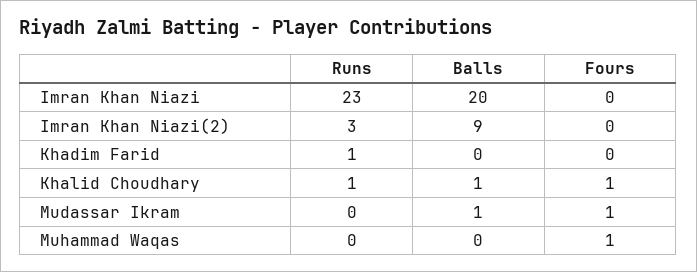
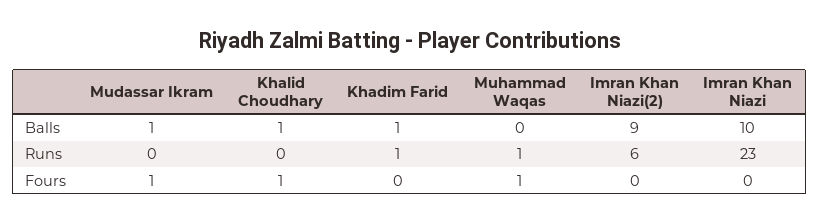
  {
    "Runs": {
      "Imran Khan Niazi": 23,
-     "Imran Khan Niazi(2)": 3,
+     "Imran Khan Niazi(2)": 6,
      "Khadim Farid": 1,
-     "Khalid Choudhary": 1,
+     "Khalid Choudhary": 0,
      "Mudassar Ikram": 0,
-     "Muhammad Waqas": 0
+     "Muhammad Waqas": 1
    },
    "Balls": {
-     "Imran Khan Niazi": 20,
+     "Imran Khan Niazi": 10,
      "Imran Khan Niazi(2)": 9,
-     "Khadim Farid": 0,
+     "Khadim Farid": 1,
      "Khalid Choudhary": 1,
      "Mudassar Ikram": 1,
      "Muhammad Waqas": 0
    },
    "Fours": {
      "Imran Khan Niazi": 0,
      "Imran Khan Niazi(2)": 0,
      "Khadim Farid": 0,
      "Khalid Choudhary": 1,
      "Mudassar Ikram": 1,
      "Muhammad Waqas": 1
    }
  }

